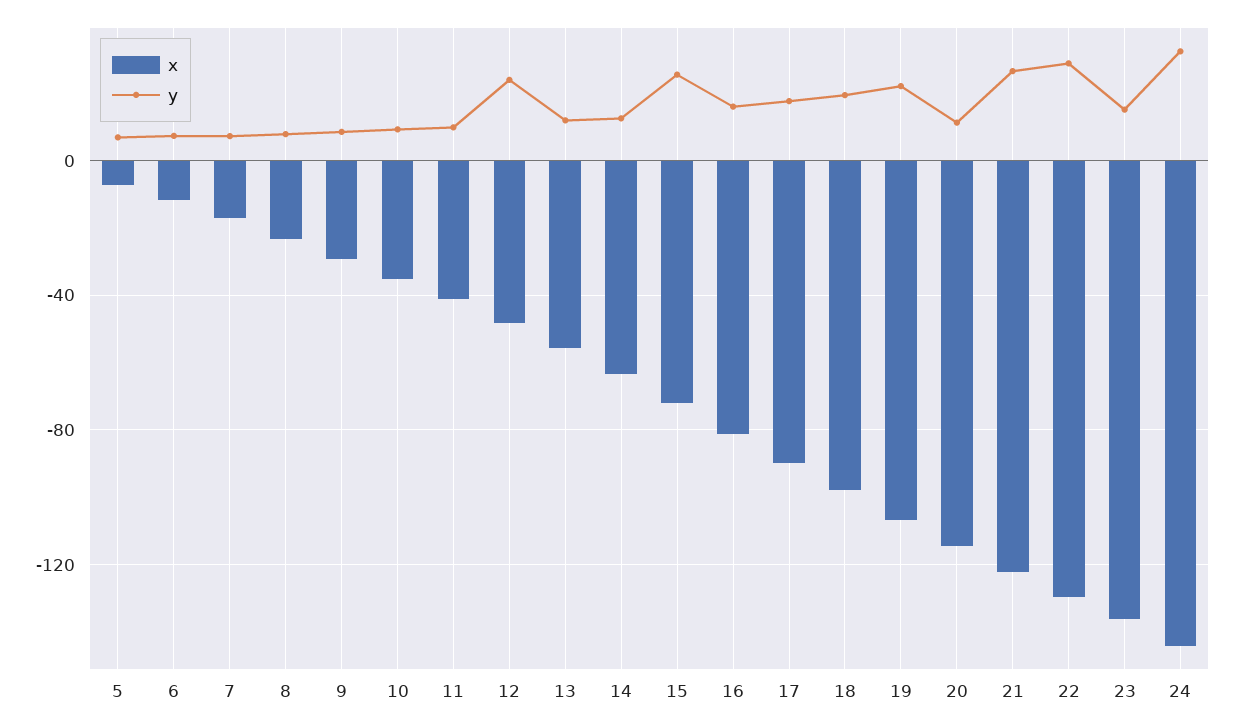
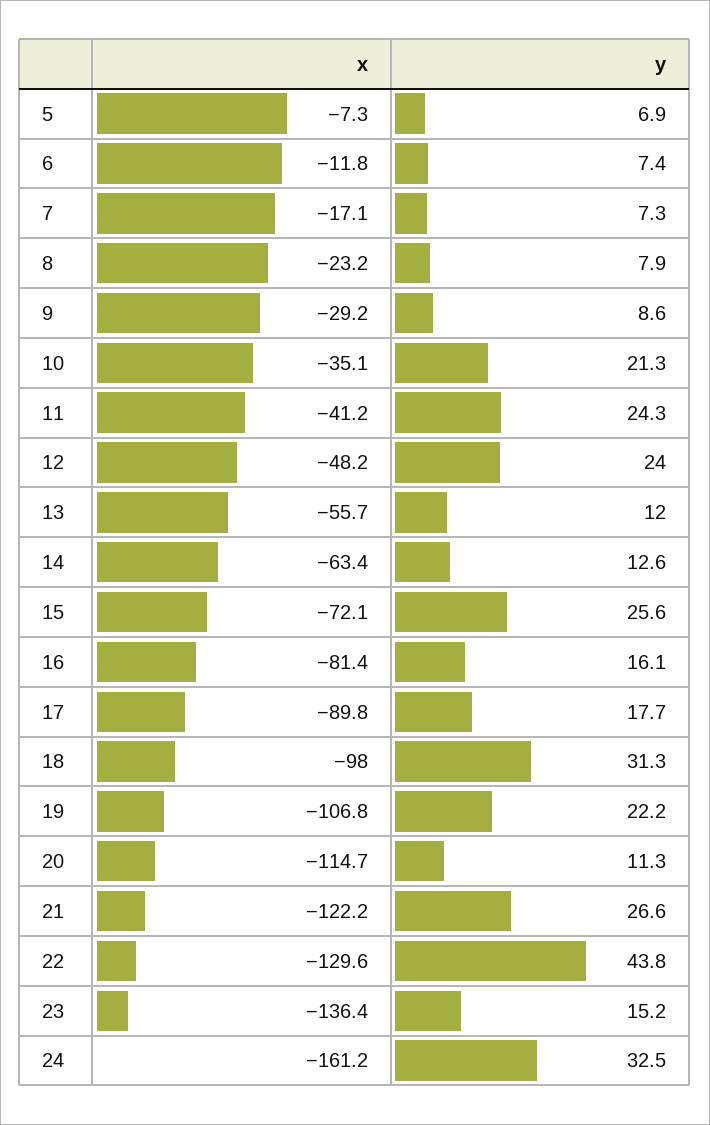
  {
    "x": {
      "5": -7.3,
      "6": -11.8,
      "7": -17.1,
      "8": -23.2,
      "9": -29.2,
      "10": -35.1,
      "11": -41.2,
      "12": -48.2,
      "13": -55.7,
      "14": -63.4,
      "15": -72.1,
      "16": -81.4,
      "17": -89.8,
      "18": -98,
      "19": -106.8,
      "20": -114.7,
      "21": -122.2,
      "22": -129.6,
      "23": -136.4,
-     "24": -145
+     "24": -161.2
    },
    "y": {
      "5": 6.9,
      "6": 7.4,
      "7": 7.3,
      "8": 7.9,
      "9": 8.6,
-     "10": 10,
+     "10": 21.3,
-     "11": 10,
+     "11": 24.3,
      "12": 24,
      "13": 12,
      "14": 12.6,
      "15": 25.6,
      "16": 16.1,
      "17": 17.7,
-     "18": 20,
+     "18": 31.3,
      "19": 22.2,
      "20": 11.3,
      "21": 26.6,
-     "22": 30,
+     "22": 43.8,
      "23": 15.2,
      "24": 32.5
    }
  }

